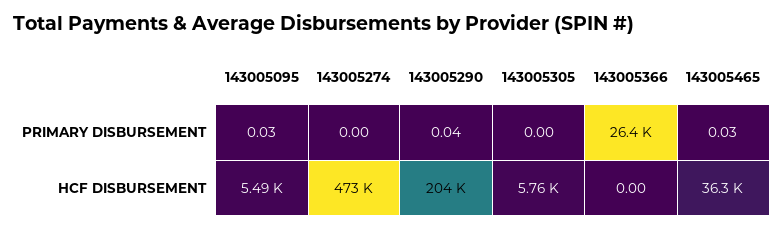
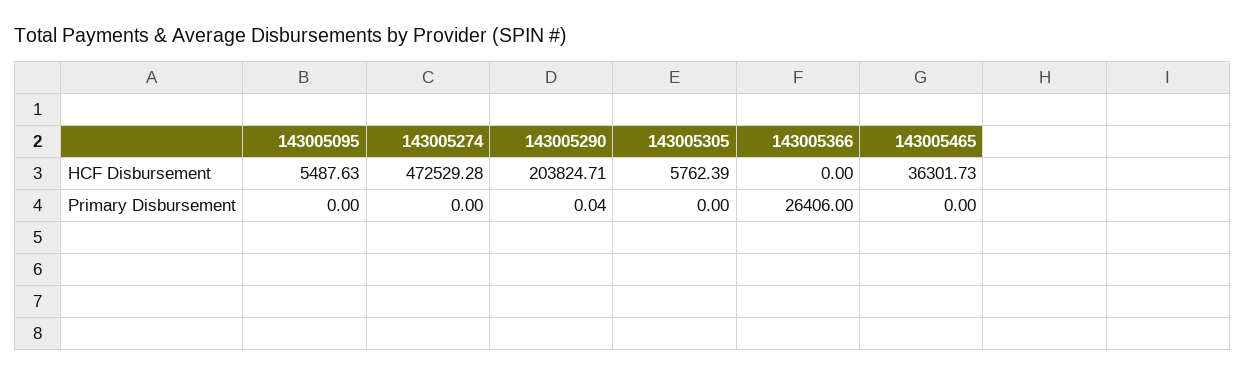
  {
    "143005095": {
-     "PRIMARY DISBURSEMENT": 0.03,
+     "PRIMARY DISBURSEMENT": 0,
      "HCF DISBURSEMENT": 5487.63
    },
    "143005274": {
      "PRIMARY DISBURSEMENT": 0,
      "HCF DISBURSEMENT": 472529.28
    },
    "143005290": {
      "PRIMARY DISBURSEMENT": 0.04,
      "HCF DISBURSEMENT": 203824.71
    },
    "143005305": {
      "PRIMARY DISBURSEMENT": 0,
      "HCF DISBURSEMENT": 5762.39
    },
    "143005366": {
      "PRIMARY DISBURSEMENT": 26406,
      "HCF DISBURSEMENT": 0
    },
    "143005465": {
-     "PRIMARY DISBURSEMENT": 0.03,
+     "PRIMARY DISBURSEMENT": 0,
      "HCF DISBURSEMENT": 36301.73
    }
  }

